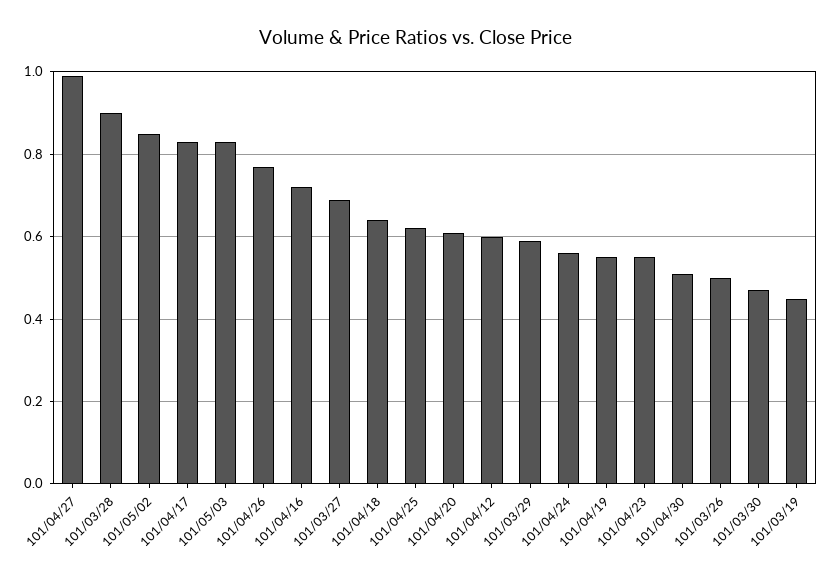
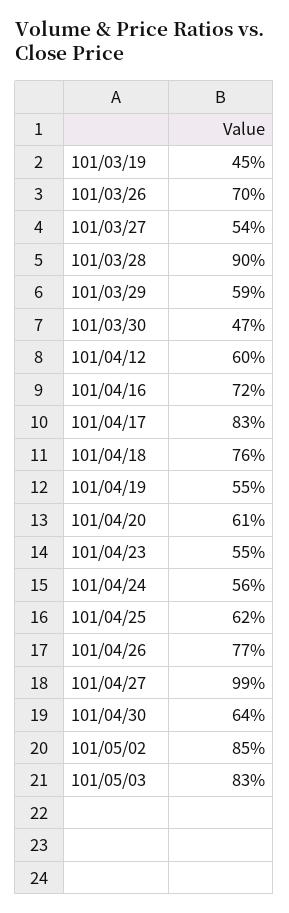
  {
    "101/04/27": 0.99,
    "101/03/28": 0.9,
    "101/05/02": 0.85,
    "101/04/17": 0.83,
    "101/05/03": 0.83,
    "101/04/26": 0.77,
    "101/04/16": 0.72,
-   "101/03/27": 0.7,
+   "101/03/27": 0.54,
-   "101/04/18": 0.65,
+   "101/04/18": 0.76,
    "101/04/25": 0.62,
    "101/04/20": 0.61,
    "101/04/12": 0.6,
    "101/03/29": 0.59,
    "101/04/24": 0.56,
    "101/04/19": 0.55,
    "101/04/23": 0.55,
-   "101/04/30": 0.5,
+   "101/04/30": 0.64,
-   "101/03/26": 0.5,
+   "101/03/26": 0.7,
    "101/03/30": 0.47,
    "101/03/19": 0.45
  }

